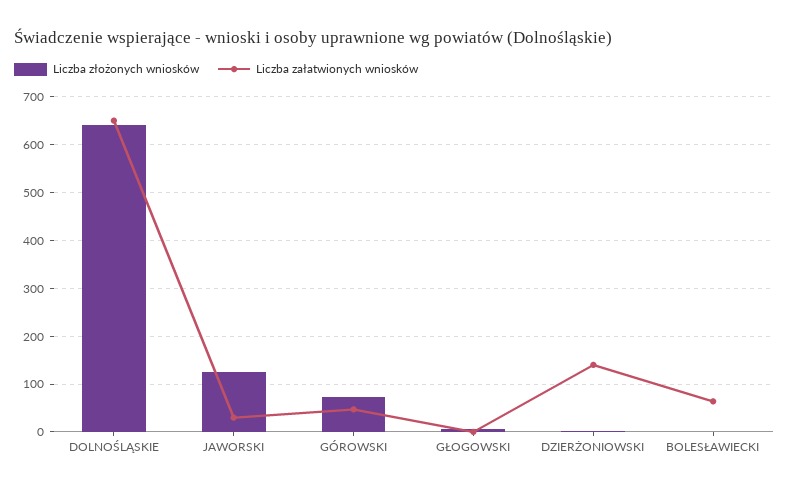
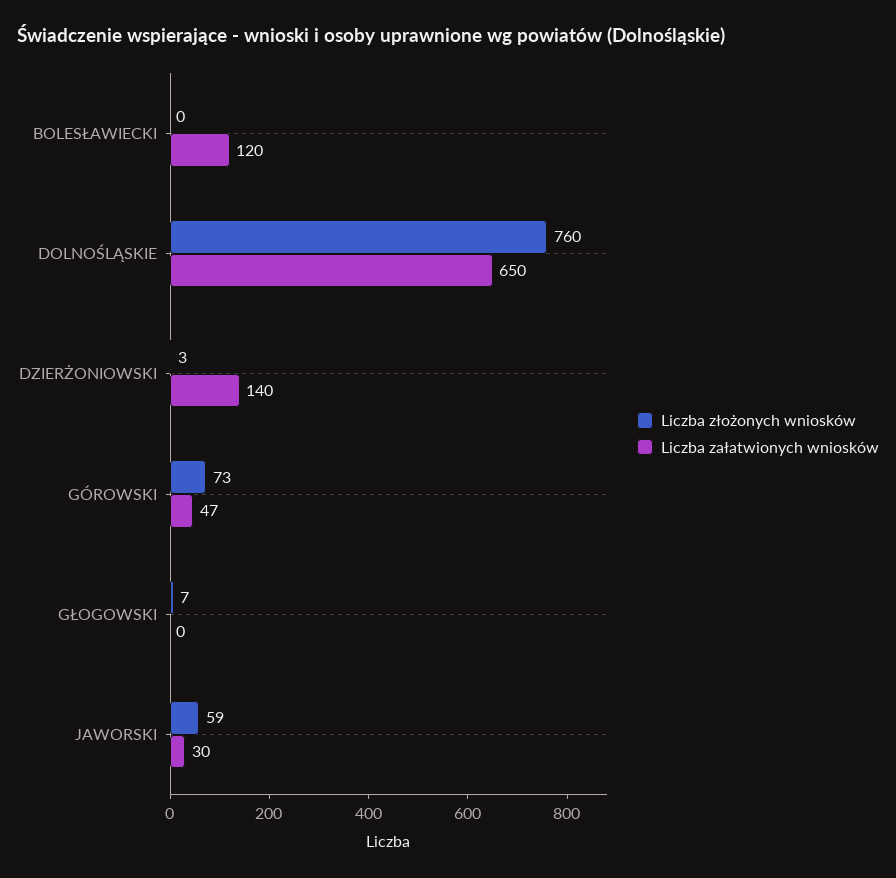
  {
    "Liczba złożonych wniosków": {
-     "DOLNOŚLĄSKIE": 640,
+     "DOLNOŚLĄSKIE": 760,
-     "JAWORSKI": 120,
+     "JAWORSKI": 59,
      "GÓROWSKI": 73,
      "GŁOGOWSKI": 7,
      "DZIERŻONIOWSKI": 3,
      "BOLESŁAWIECKI": 0
    },
    "Liczba załatwionych wniosków": {
      "DOLNOŚLĄSKIE": 650,
      "JAWORSKI": 30,
      "GÓROWSKI": 47,
      "GŁOGOWSKI": 0,
      "DZIERŻONIOWSKI": 140,
-     "BOLESŁAWIECKI": 60
+     "BOLESŁAWIECKI": 120
    }
  }

